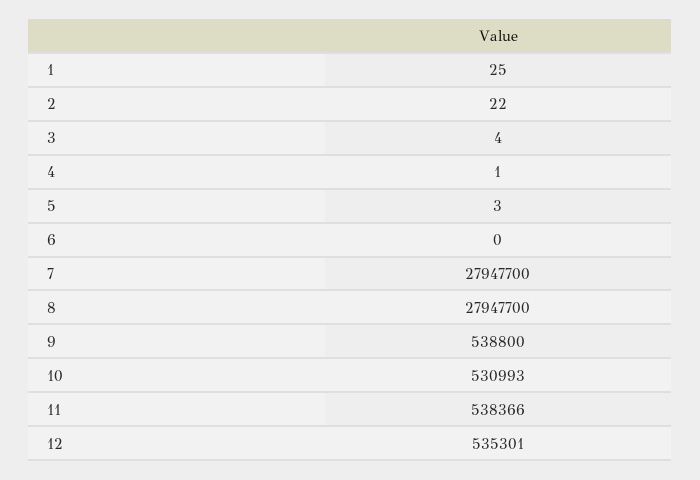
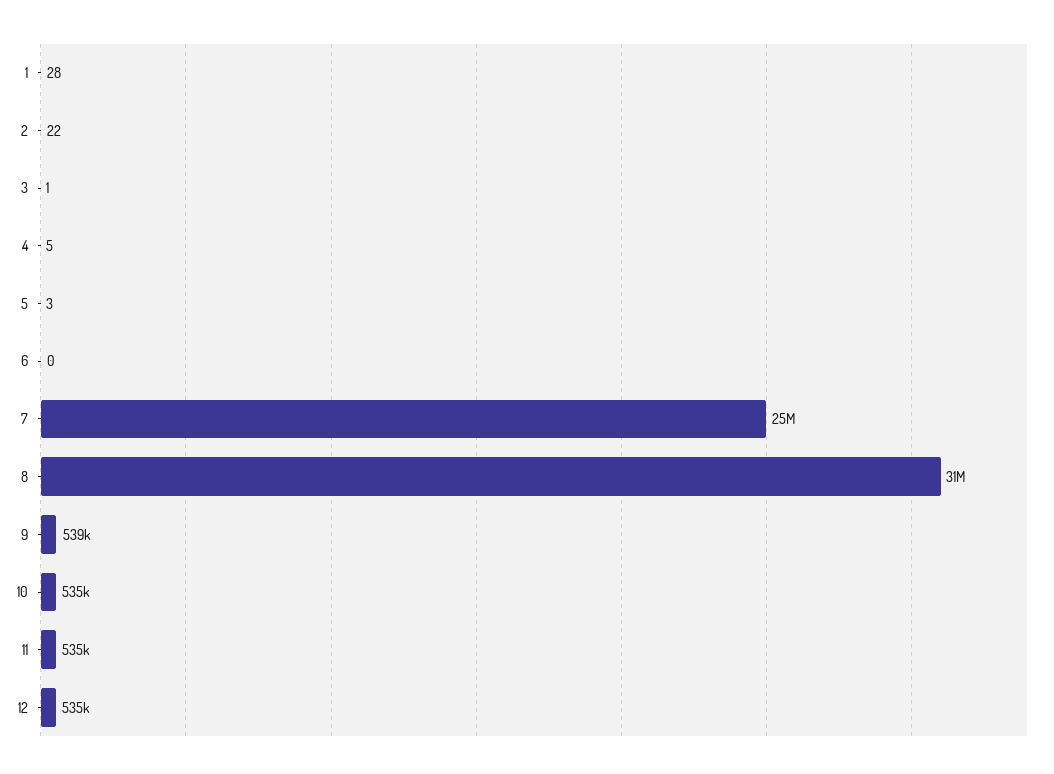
  {
-   "1": 25,
+   "1": 28,
    "2": 22,
-   "3": 4,
+   "3": 1,
-   "4": 1,
+   "4": 5,
    "5": 3,
    "6": 0,
-   "7": 27947700,
+   "7": 25000000,
-   "8": 27947700,
+   "8": 31000000,
    "9": 538800,
-   "10": 530993,
+   "10": 535000,
-   "11": 538366,
+   "11": 535000,
    "12": 535301
  }

